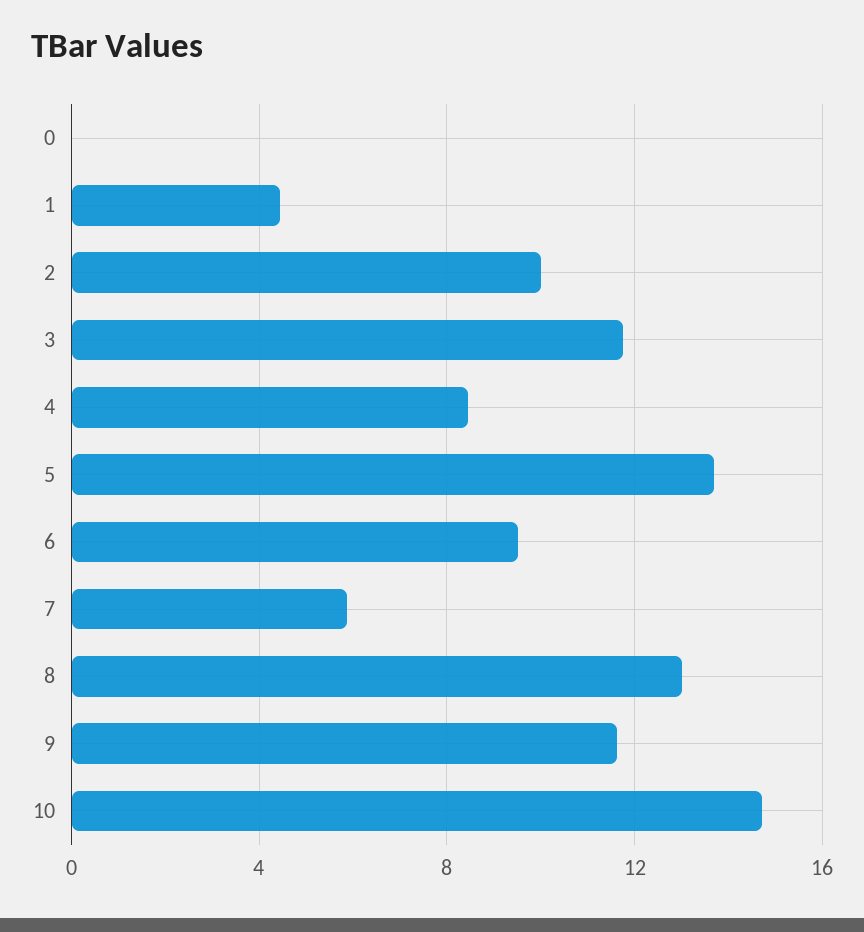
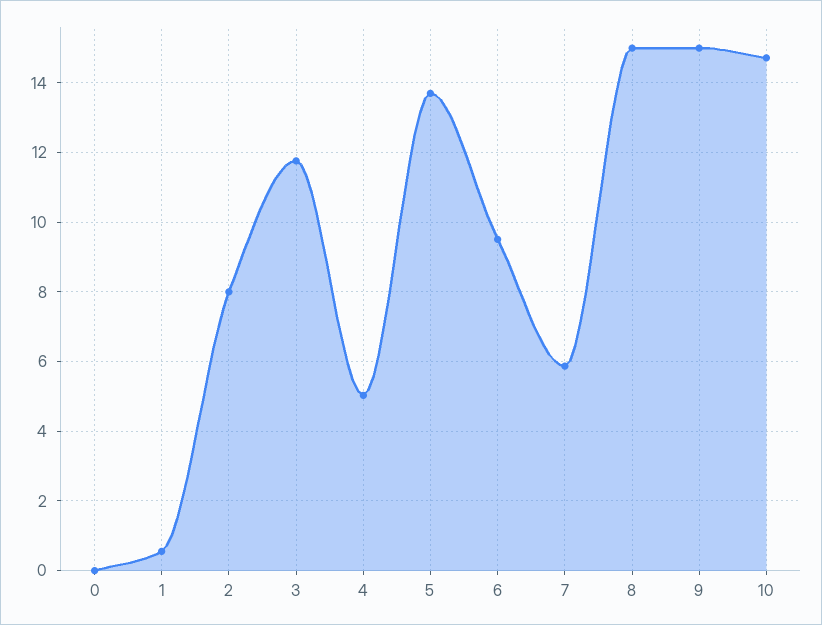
  {
    "0": 0,
-   "1": 4.5,
+   "1": 0.6,
-   "2": 10,
+   "2": 8,
    "3": 11.8,
-   "4": 8.5,
+   "4": 5,
    "5": 13.8,
    "6": 9.6,
    "7": 5.8,
-   "8": 13,
+   "8": 15,
-   "9": 11.5,
+   "9": 15,
    "10": 14.8
  }

